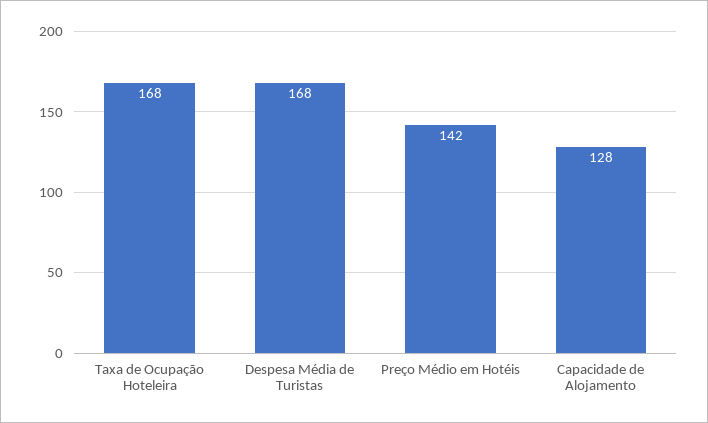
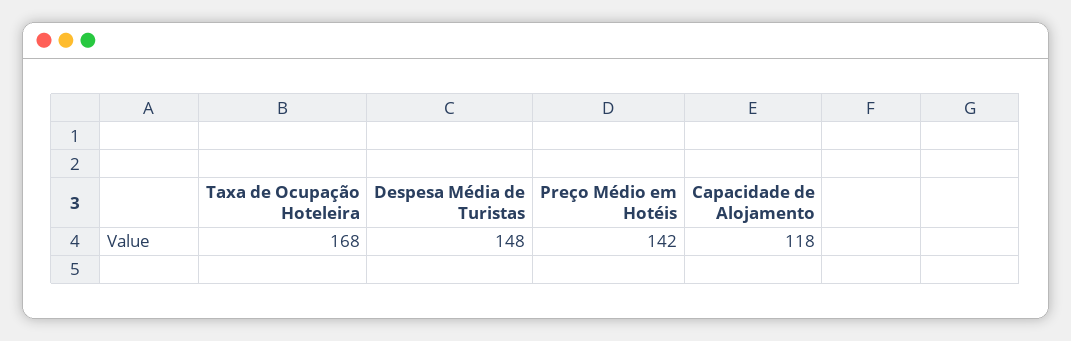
  {
    "Taxa de Ocupação Hoteleira": 168,
-   "Despesa Média de Turistas": 168,
+   "Despesa Média de Turistas": 148,
    "Preço Médio em Hotéis": 142,
-   "Capacidade de Alojamento": 128
+   "Capacidade de Alojamento": 118
  }

